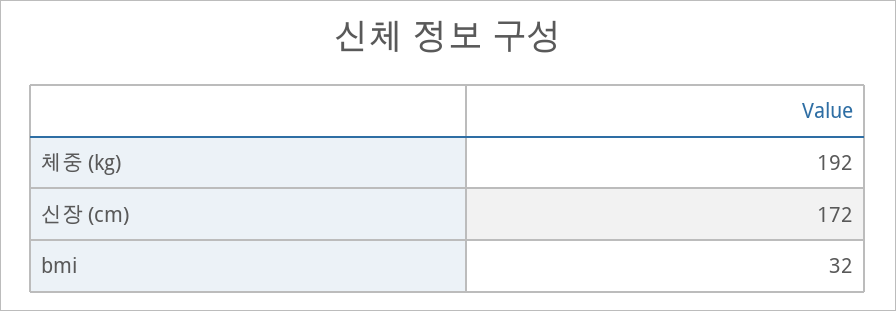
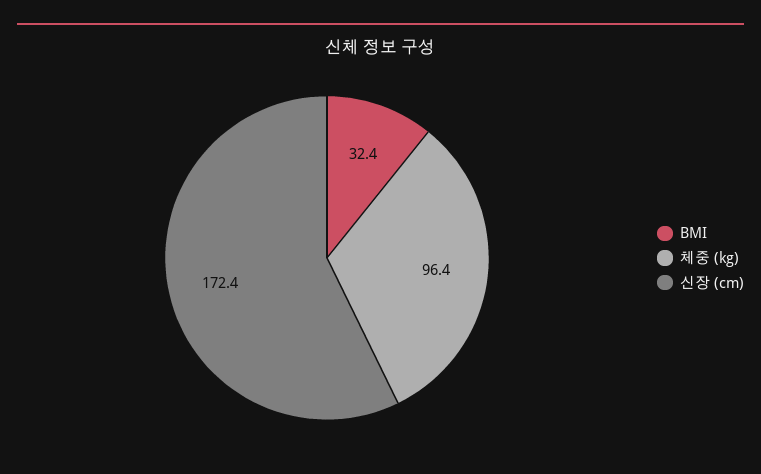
  {
-   "체중 (kg)": 192,
+   "체중 (kg)": 96.4,
    "신장 (cm)": 172.4,
    "bmi": 32.4
  }

